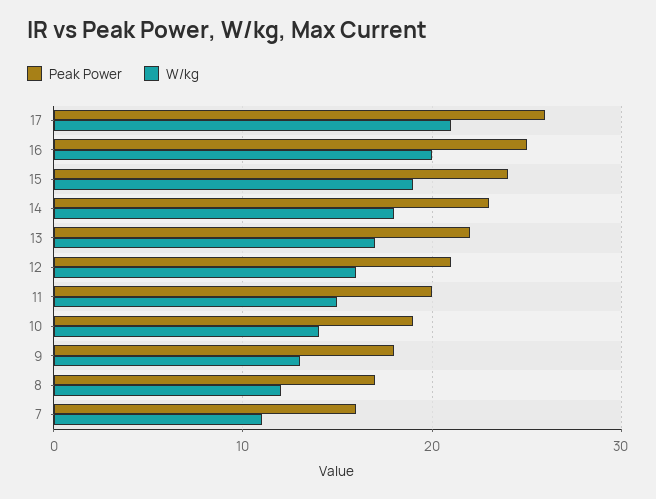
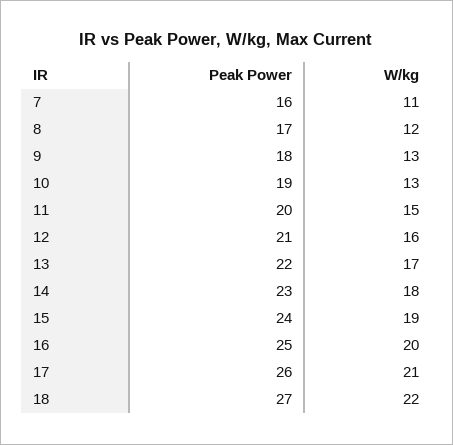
  {
    "Peak Power": {
      "17": 26,
      "16": 25,
      "15": 24,
      "14": 23,
      "13": 22,
      "12": 21,
      "11": 20,
      "10": 19,
      "9": 18,
      "8": 17,
-     "7": 16
+     "7": 16,
+     "18": 27
    },
    "W/kg": {
      "17": 21,
      "16": 20,
      "15": 19,
      "14": 18,
      "13": 17,
      "12": 16,
      "11": 15,
-     "10": 14,
+     "10": 13,
      "9": 13,
      "8": 12,
-     "7": 11
+     "7": 11,
+     "18": 22
    }
  }

